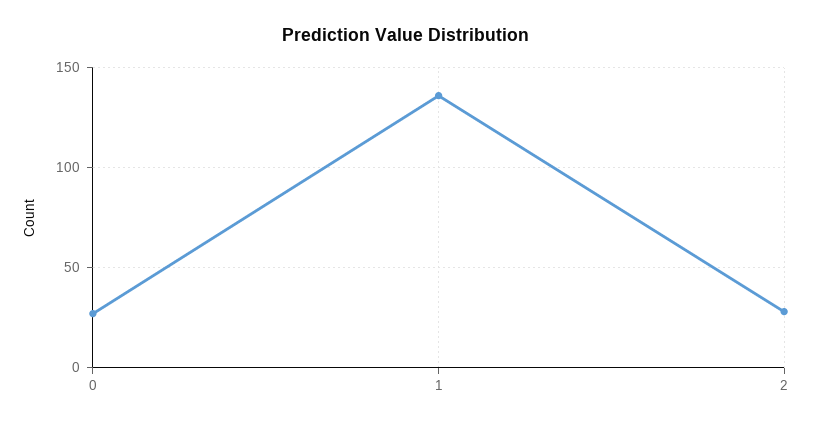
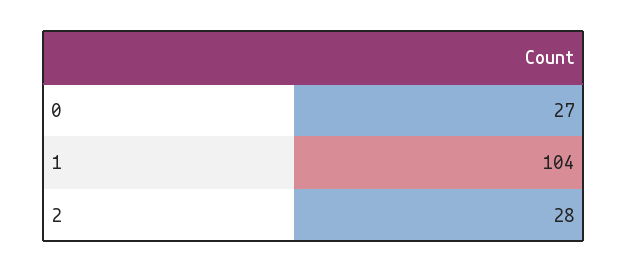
  {
    "0": 27,
-   "1": 135,
+   "1": 104,
    "2": 28
  }

